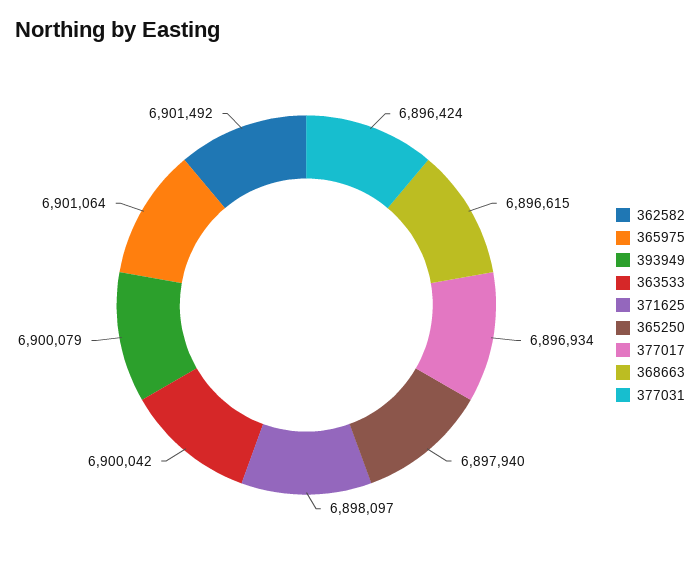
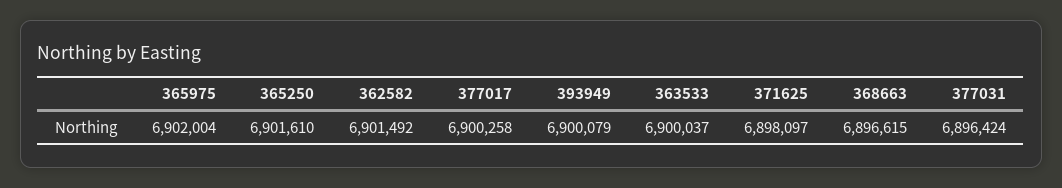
  {
    "362582": 6901492,
-   "365975": 6901064,
+   "365975": 6902004,
    "393949": 6900079,
-   "363533": 6900042,
+   "363533": 6900037,
    "371625": 6898097,
-   "365250": 6897940,
+   "365250": 6901610,
-   "377017": 6896934,
+   "377017": 6900258,
    "368663": 6896615,
    "377031": 6896424
  }

